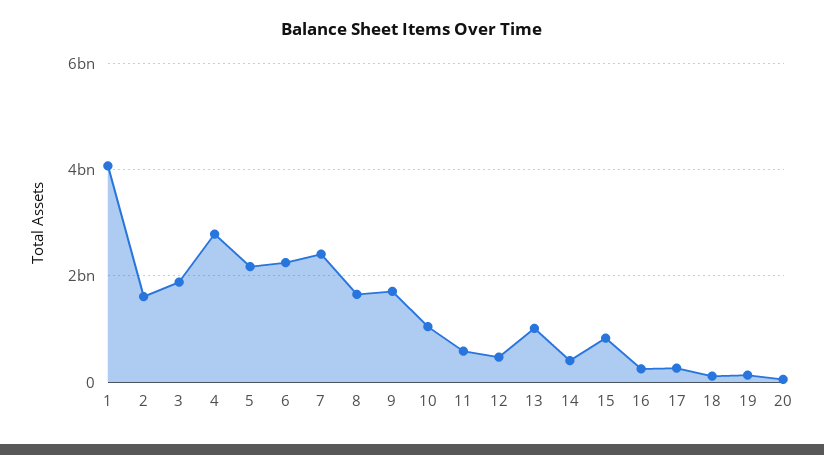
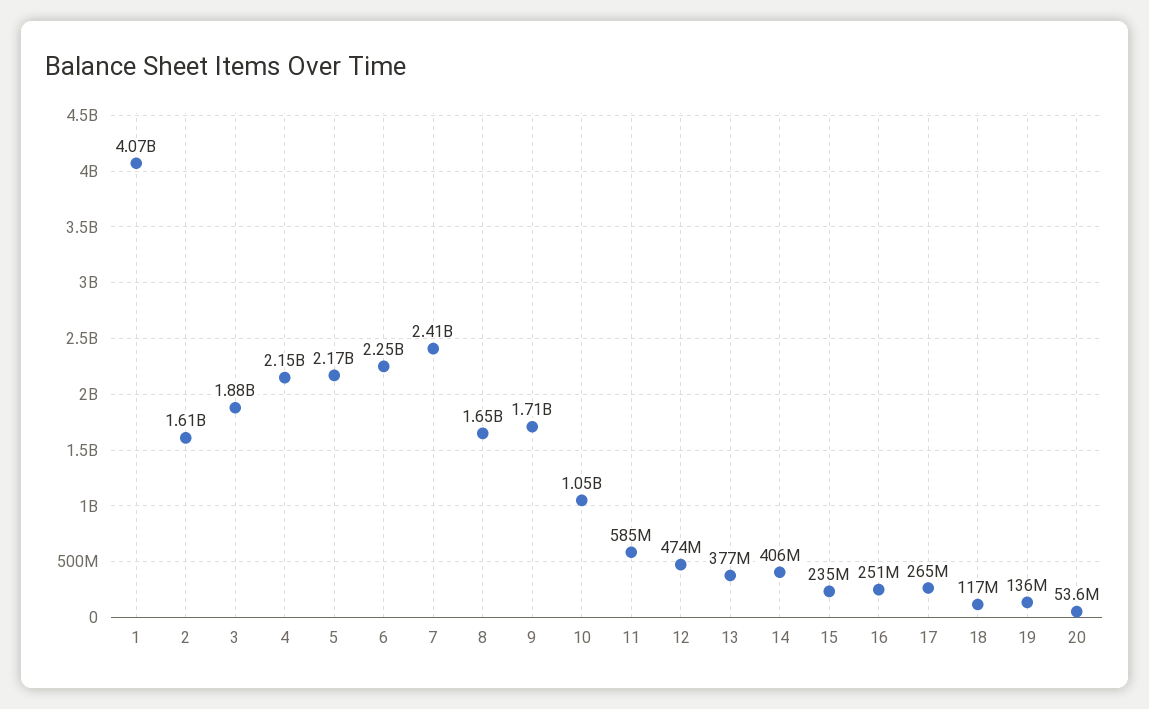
  {
    "1": 4070000000,
    "2": 1610000000,
    "3": 1880000000,
-   "4": 2800000000,
+   "4": 2150000000,
    "5": 2170000000,
    "6": 2250000000,
    "7": 2410000000,
    "8": 1650000000,
    "9": 1710000000,
    "10": 1050000000,
    "11": 585000000,
    "12": 474000000,
-   "13": 1000000000,
+   "13": 377000000,
    "14": 406000000,
-   "15": 800000000,
+   "15": 235000000,
    "16": 251000000,
    "17": 265000000,
    "18": 117000000,
    "19": 136000000,
    "20": 53600000
  }

